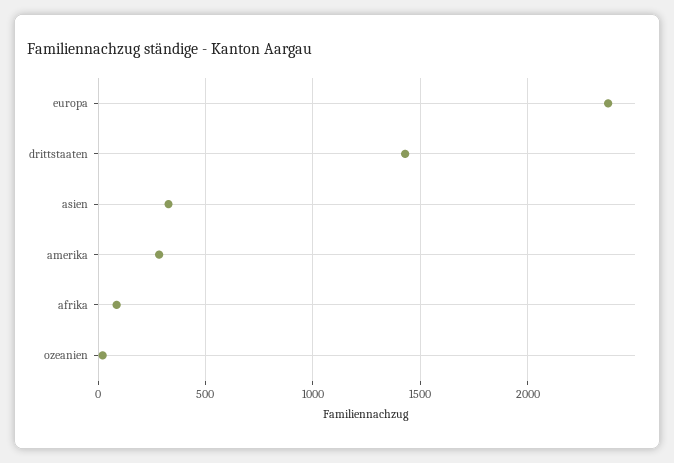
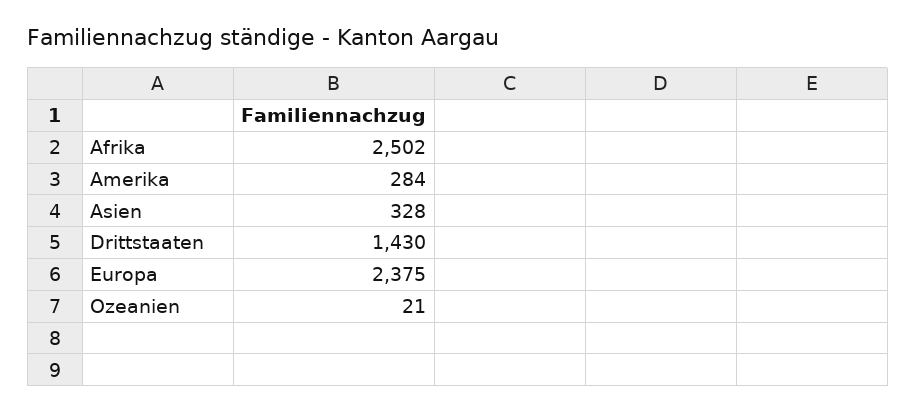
  {
    "europa": 2375,
    "drittstaaten": 1430,
    "asien": 328,
    "amerika": 284,
-   "afrika": 100,
+   "afrika": 2502,
    "ozeanien": 21
  }

